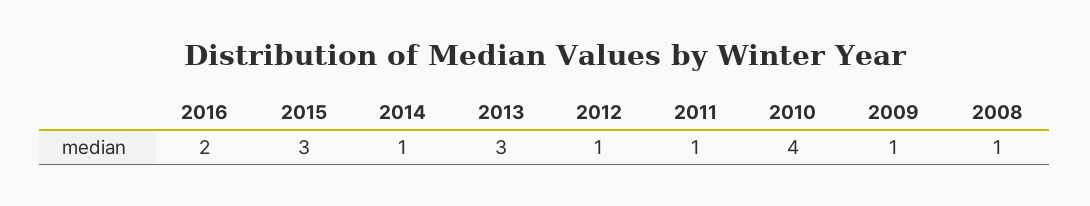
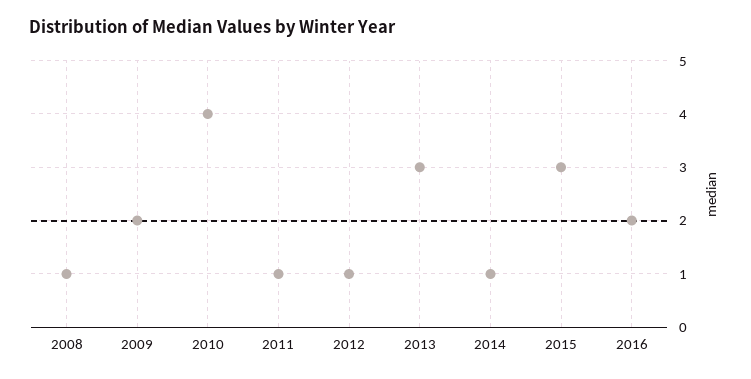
  {
    "2016": 2,
    "2015": 3,
    "2014": 1,
    "2013": 3,
    "2012": 1,
    "2011": 1,
    "2010": 4,
-   "2009": 1,
+   "2009": 2,
    "2008": 1
  }

